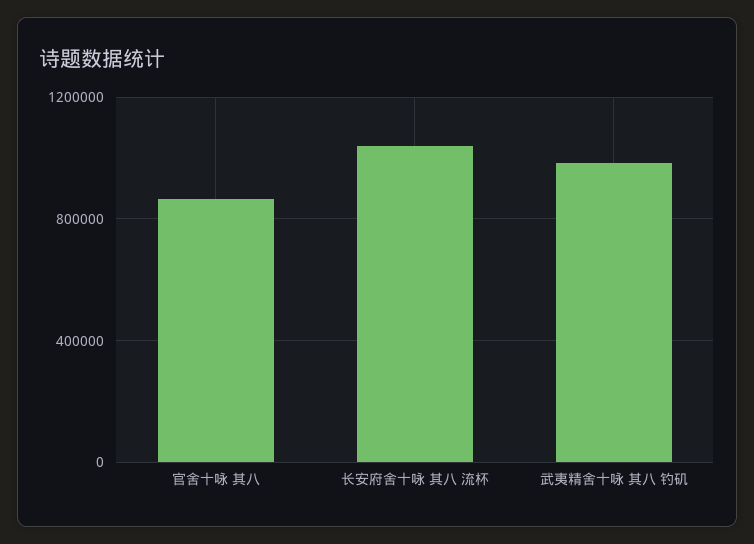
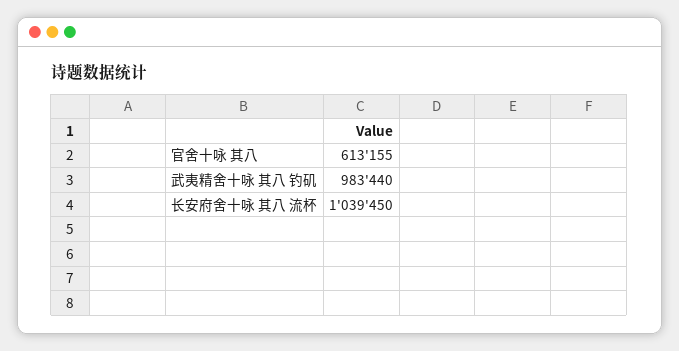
  {
-   "官舍十咏 其八": 850000,
+   "官舍十咏 其八": 613155,
    "长安府舍十咏 其八 流杯": 1039450,
    "武夷精舍十咏 其八 钓矶": 983440
  }

